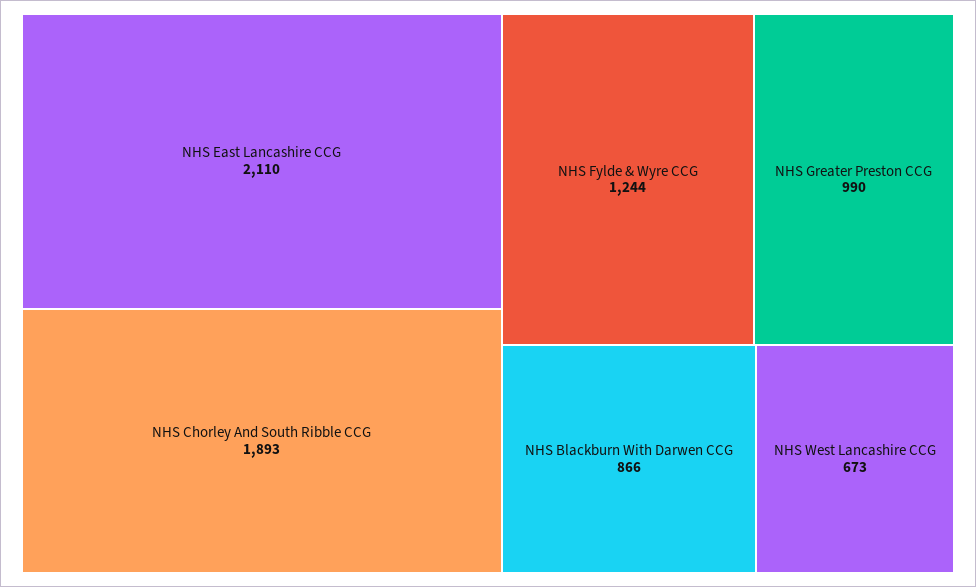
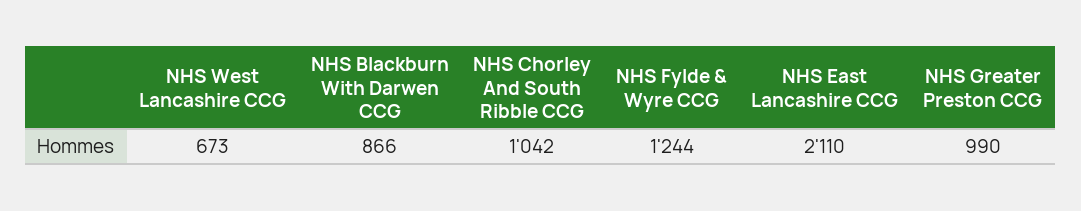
  {
    "NHS East Lancashire CCG": 2110,
-   "NHS Chorley And South Ribble CCG": 1893,
+   "NHS Chorley And South Ribble CCG": 1042,
    "NHS Fylde & Wyre CCG": 1244,
    "NHS Greater Preston CCG": 990,
    "NHS Blackburn With Darwen CCG": 866,
    "NHS West Lancashire CCG": 673
  }

